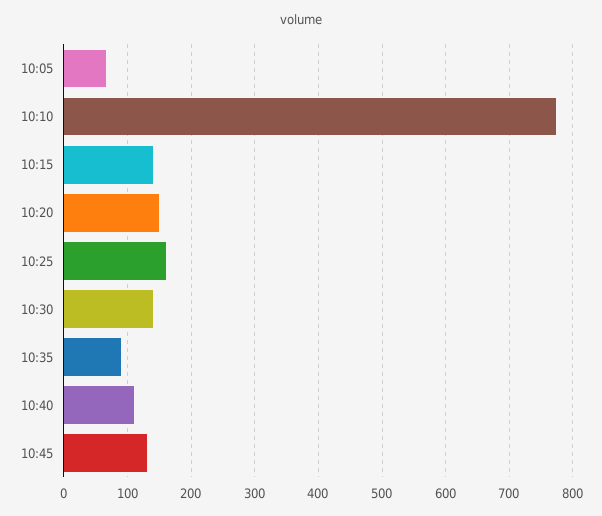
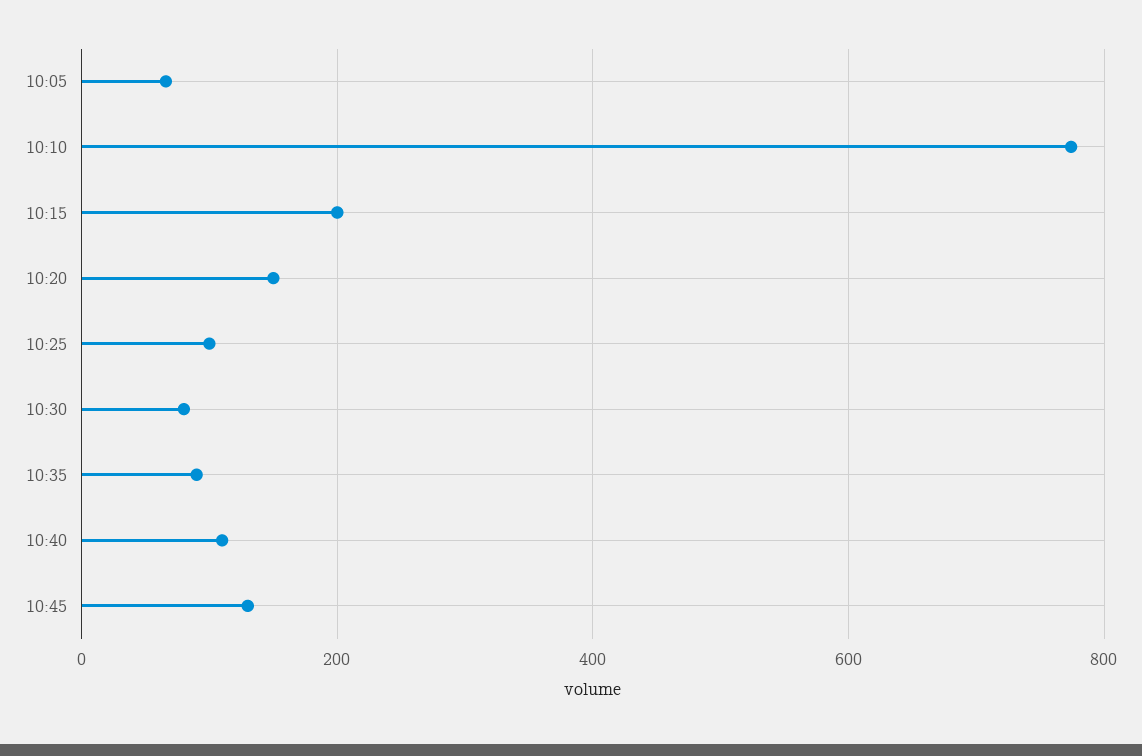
  {
    "10:05": 70,
    "10:10": 770,
-   "10:15": 140,
+   "10:15": 200,
    "10:20": 150,
-   "10:25": 160,
+   "10:25": 100,
-   "10:30": 140,
+   "10:30": 80,
    "10:35": 90,
    "10:40": 110,
    "10:45": 130
  }

